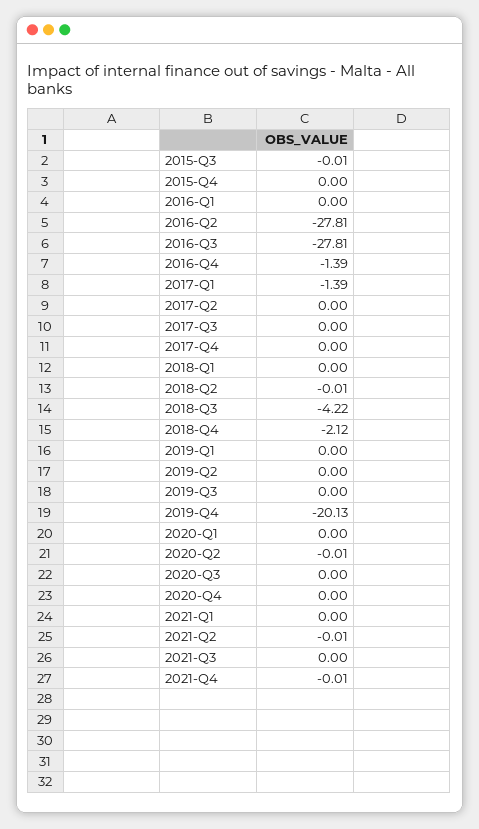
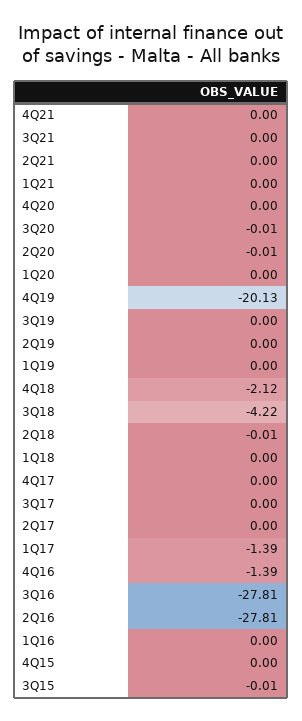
  {
    "2015-Q3": -0.01,
    "2015-Q4": 0,
    "2016-Q1": 0,
    "2016-Q2": -27.81,
    "2016-Q3": -27.81,
    "2016-Q4": -1.39,
    "2017-Q1": -1.39,
    "2017-Q2": 0,
    "2017-Q3": 0,
    "2017-Q4": 0,
    "2018-Q1": 0,
    "2018-Q2": -0.01,
    "2018-Q3": -4.22,
    "2018-Q4": -2.12,
    "2019-Q1": 0,
    "2019-Q2": 0,
    "2019-Q3": 0,
    "2019-Q4": -20.13,
    "2020-Q1": 0,
    "2020-Q2": -0.01,
-   "2020-Q3": 0,
+   "2020-Q3": -0.01,
    "2020-Q4": 0,
    "2021-Q1": 0,
-   "2021-Q2": -0.01,
+   "2021-Q2": 0,
    "2021-Q3": 0,
-   "2021-Q4": -0.01
+   "2021-Q4": 0
  }

